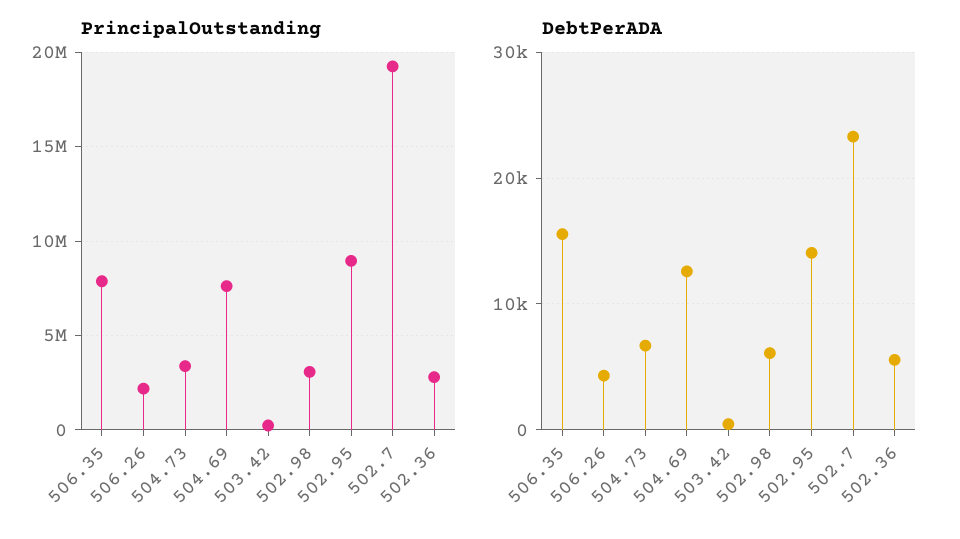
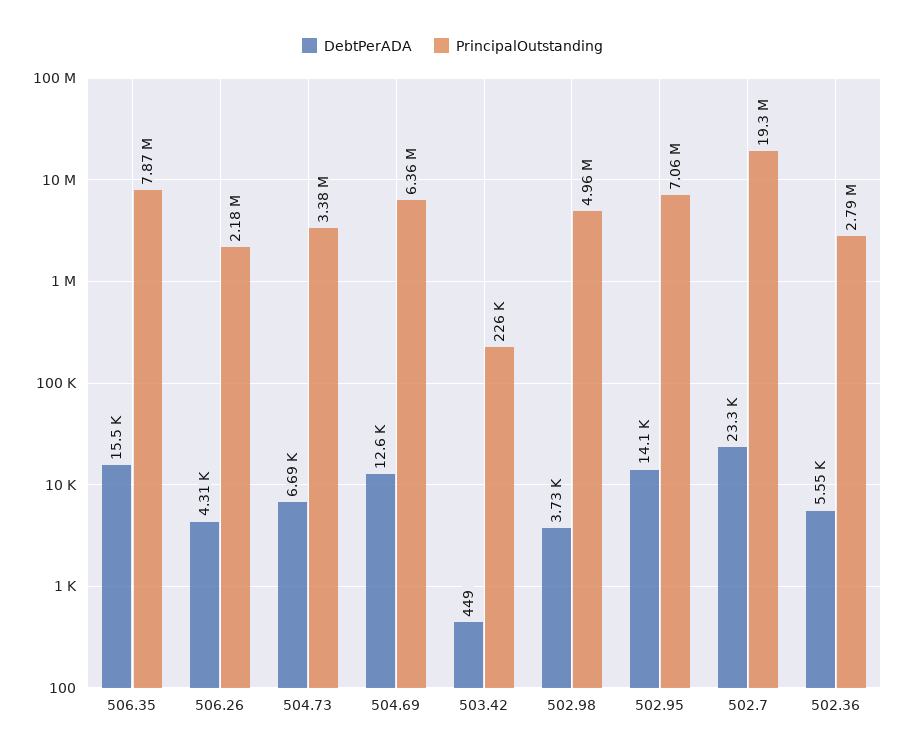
  {
    "PrincipalOutstanding": {
      "506.35": 7870000,
      "506.26": 2180000,
      "504.73": 3380000,
-     "504.69": 7500000,
+     "504.69": 6360000,
      "503.42": 226000,
-     "502.98": 3000000,
+     "502.98": 4960000,
-     "502.95": 9000000,
+     "502.95": 7060000,
      "502.7": 19300000,
      "502.36": 2790000
    },
    "DebtPerADA": {
      "506.35": 15500,
      "506.26": 4310,
      "504.73": 6690,
      "504.69": 12600,
      "503.42": 449,
-     "502.98": 6000,
+     "502.98": 3730,
      "502.95": 14100,
      "502.7": 23300,
      "502.36": 5550
    }
  }

